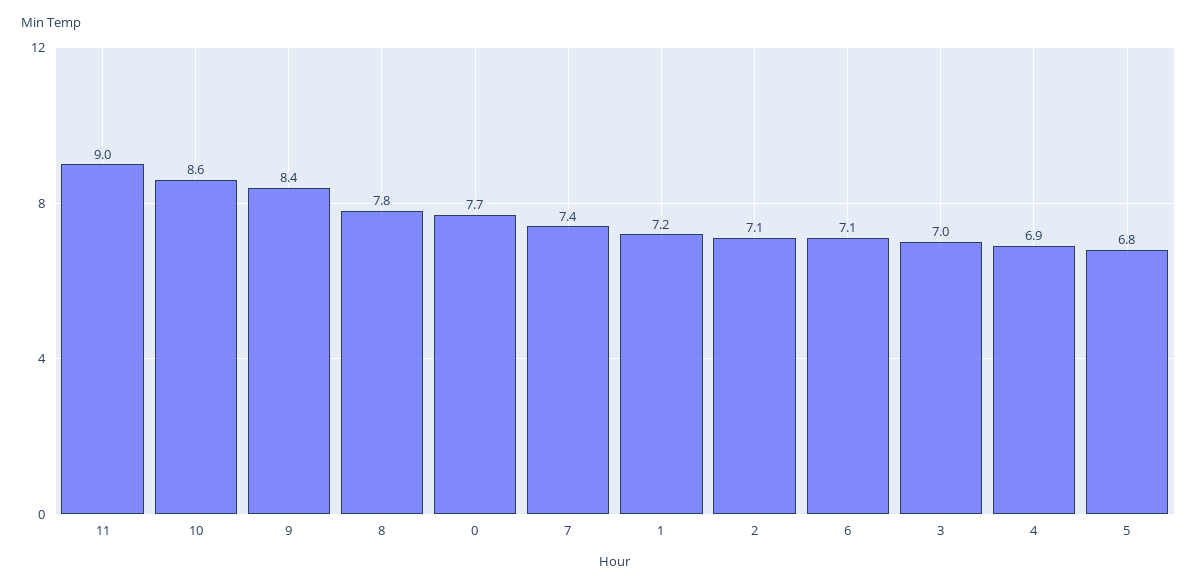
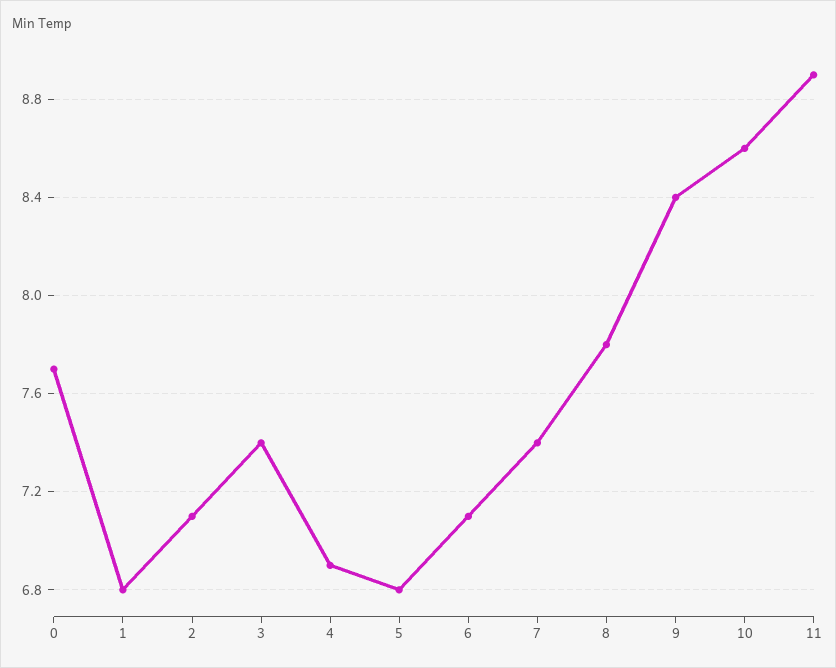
  {
-   "11": 9,
+   "11": 8.9,
    "10": 8.6,
    "9": 8.4,
    "8": 7.8,
    "0": 7.7,
    "7": 7.4,
-   "1": 7.2,
+   "1": 6.8,
    "2": 7.1,
    "6": 7.1,
-   "3": 7,
+   "3": 7.4,
    "4": 6.9,
    "5": 6.8
  }

